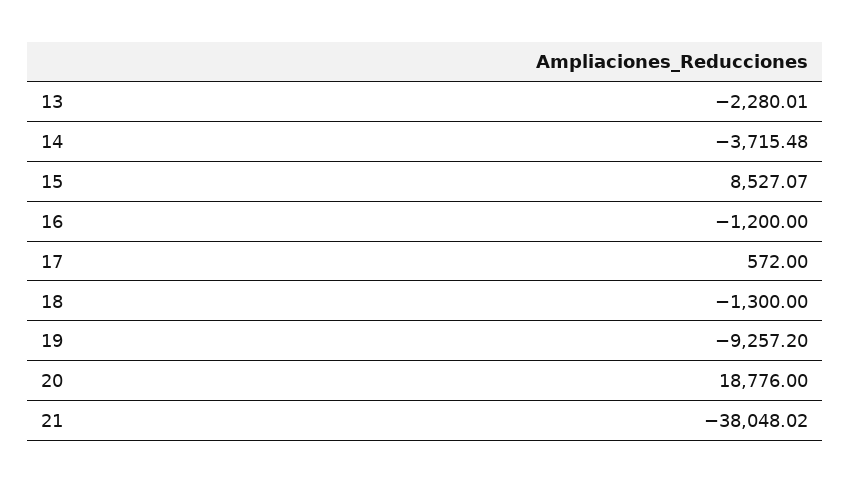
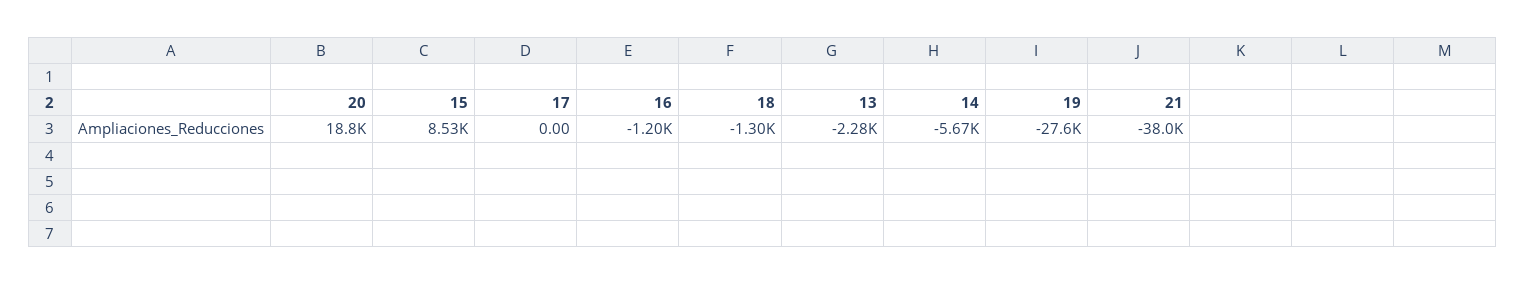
  {
    "13": -2280.01,
-   "14": -3715.48,
+   "14": -5670,
    "15": 8527.07,
    "16": -1200,
-   "17": 572,
+   "17": 0,
    "18": -1300,
-   "19": -9257.2,
+   "19": -27600,
    "20": 18776,
    "21": -38048.02
  }

